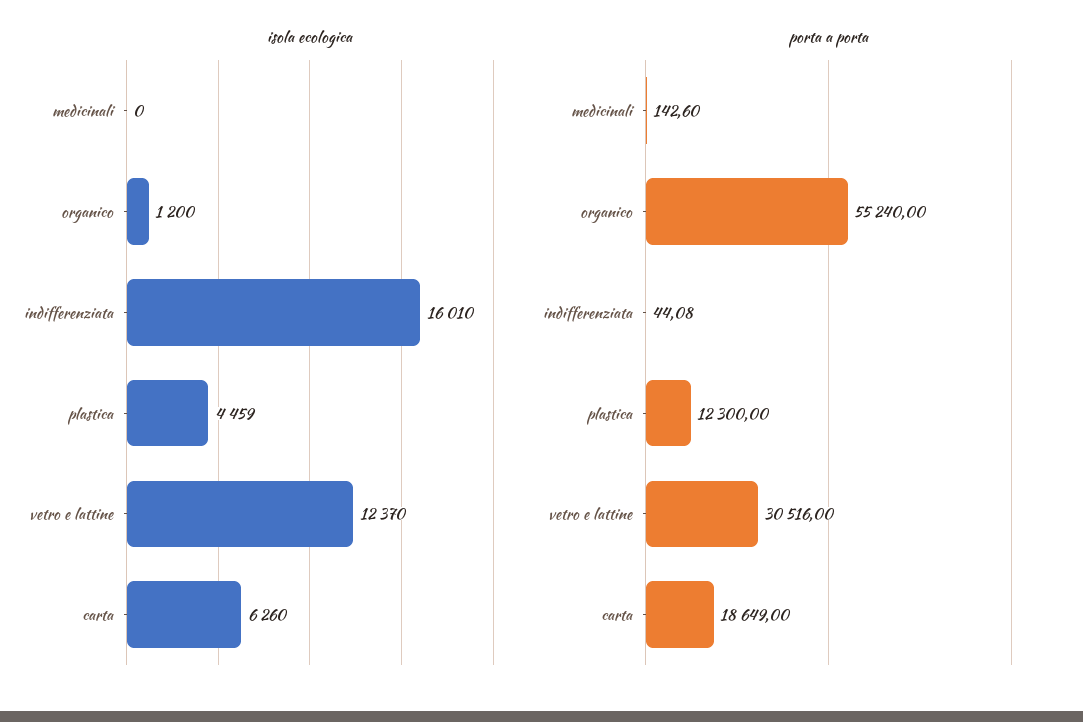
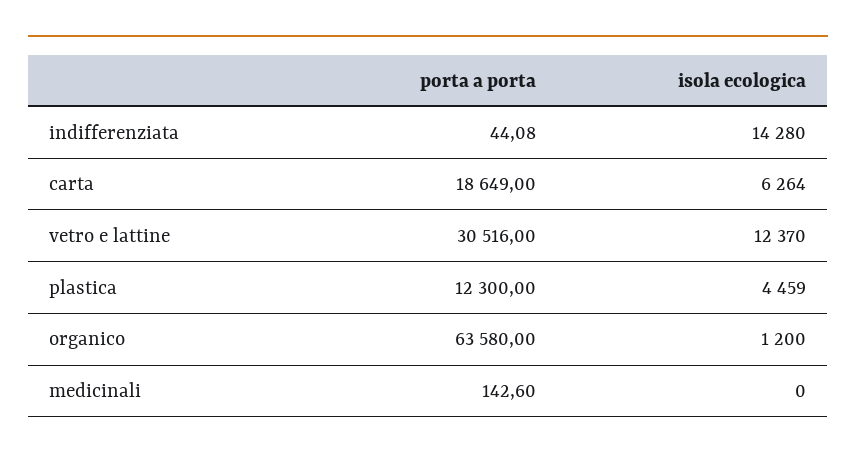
  {
    "isola ecologica": {
      "medicinali": 0,
      "organico": 1200,
-     "indifferenziata": 16010,
+     "indifferenziata": 14280,
      "plastica": 4459,
      "vetro e lattine": 12370,
-     "carta": 6260
+     "carta": 6264
    },
    "porta a porta": {
      "medicinali": 142.6,
-     "organico": 55240,
+     "organico": 63580,
      "indifferenziata": 44.08,
      "plastica": 12300,
      "vetro e lattine": 30516,
      "carta": 18649
    }
  }

